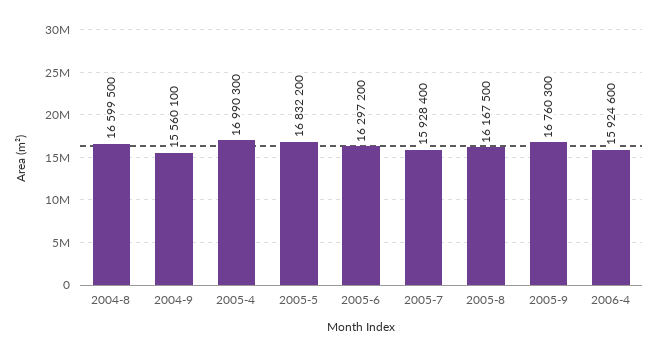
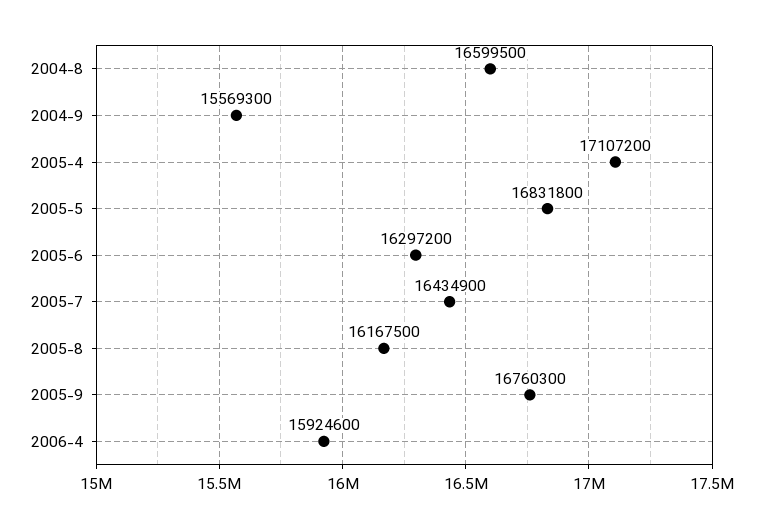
  {
    "2004-8": 16599500,
-   "2004-9": 15560100,
+   "2004-9": 15569300,
-   "2005-4": 16990300,
+   "2005-4": 17107200,
-   "2005-5": 16832200,
+   "2005-5": 16831800,
    "2005-6": 16297200,
-   "2005-7": 15928400,
+   "2005-7": 16434900,
    "2005-8": 16167500,
    "2005-9": 16760300,
    "2006-4": 15924600
  }

